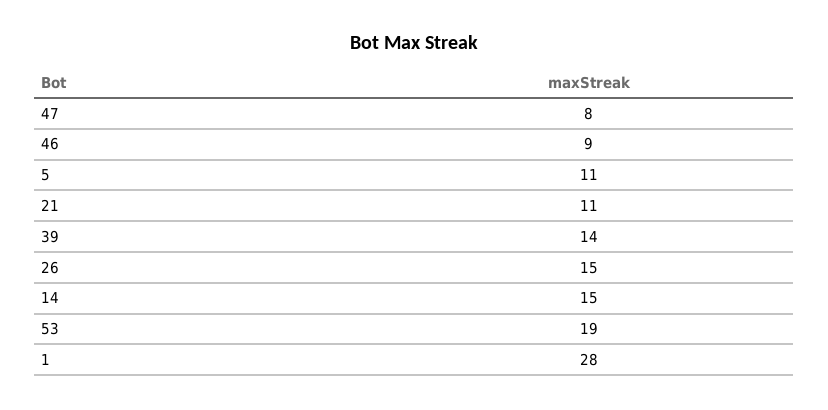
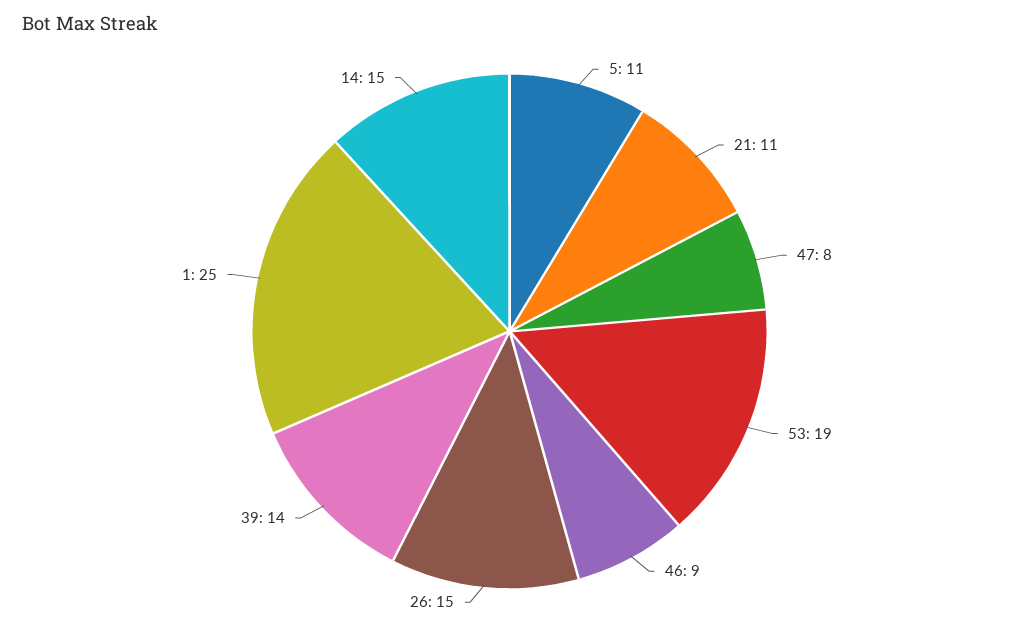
  {
    "47": 8,
    "46": 9,
    "5": 11,
    "21": 11,
    "39": 14,
    "26": 15,
    "14": 15,
    "53": 19,
-   "1": 28
+   "1": 25
  }

